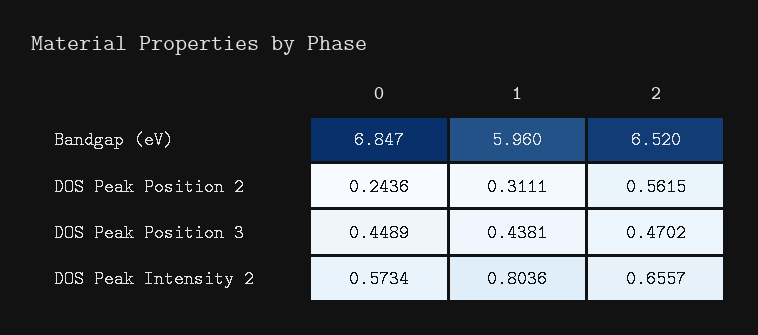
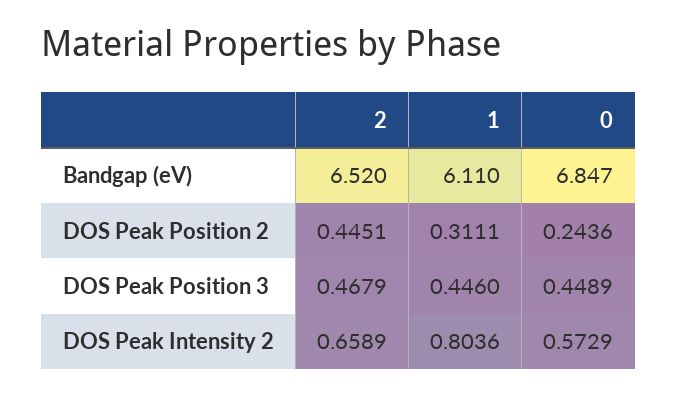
  {
    "0": {
      "Bandgap (eV)": 6.847,
      "DOS Peak Position 2": 0.2436,
      "DOS Peak Position 3": 0.4489,
-     "DOS Peak Intensity 2": 0.5734
+     "DOS Peak Intensity 2": 0.5729
    },
    "1": {
-     "Bandgap (eV)": 5.96,
+     "Bandgap (eV)": 6.11,
      "DOS Peak Position 2": 0.3111,
-     "DOS Peak Position 3": 0.4381,
+     "DOS Peak Position 3": 0.446,
      "DOS Peak Intensity 2": 0.8036
    },
    "2": {
      "Bandgap (eV)": 6.52,
-     "DOS Peak Position 2": 0.5615,
+     "DOS Peak Position 2": 0.4451,
-     "DOS Peak Position 3": 0.4702,
+     "DOS Peak Position 3": 0.4679,
-     "DOS Peak Intensity 2": 0.6557
+     "DOS Peak Intensity 2": 0.6589
    }
  }

